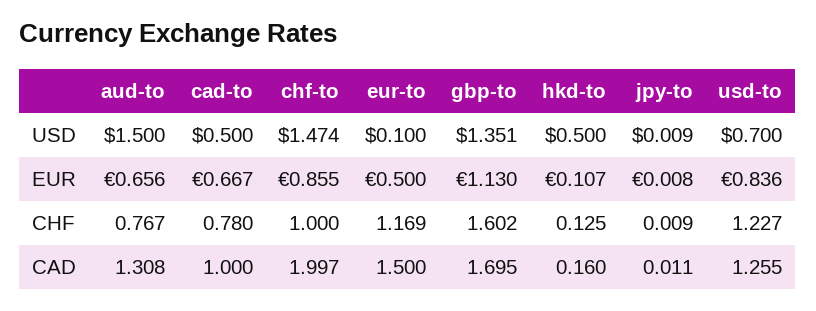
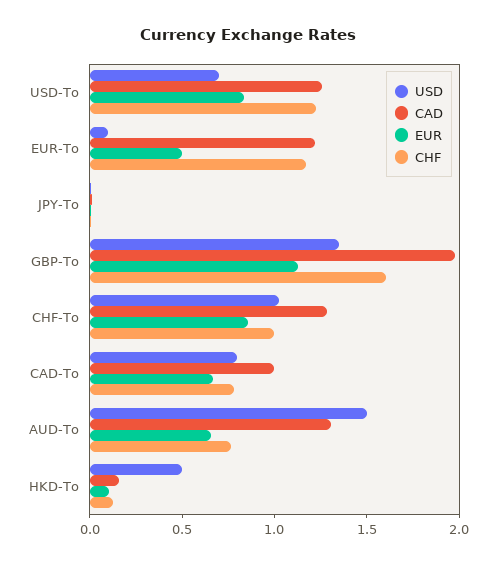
  {
    "USD": {
      "aud-to": 1.5,
-     "cad-to": 0.5,
+     "cad-to": 0.8,
-     "chf-to": 1.474,
+     "chf-to": 1,
      "eur-to": 0.1,
      "gbp-to": 1.351,
      "hkd-to": 0.5,
      "jpy-to": 0.009,
      "usd-to": 0.7
    },
    "EUR": {
      "aud-to": 0.656,
      "cad-to": 0.667,
      "chf-to": 0.855,
      "eur-to": 0.5,
      "gbp-to": 1.13,
      "hkd-to": 0.107,
      "jpy-to": 0.008,
      "usd-to": 0.836
    },
    "CHF": {
      "aud-to": 0.767,
      "cad-to": 0.78,
      "chf-to": 1,
      "eur-to": 1.169,
      "gbp-to": 1.602,
      "hkd-to": 0.125,
      "jpy-to": 0.009,
      "usd-to": 1.227
    },
    "CAD": {
      "aud-to": 1.308,
      "cad-to": 1,
-     "chf-to": 1.997,
+     "chf-to": 1.3,
-     "eur-to": 1.5,
+     "eur-to": 1.2,
-     "gbp-to": 1.695,
+     "gbp-to": 2,
      "hkd-to": 0.16,
      "jpy-to": 0.011,
      "usd-to": 1.255
    }
  }

